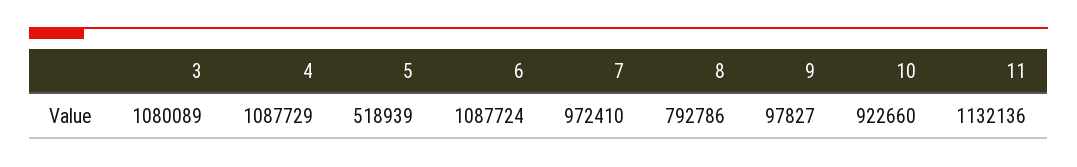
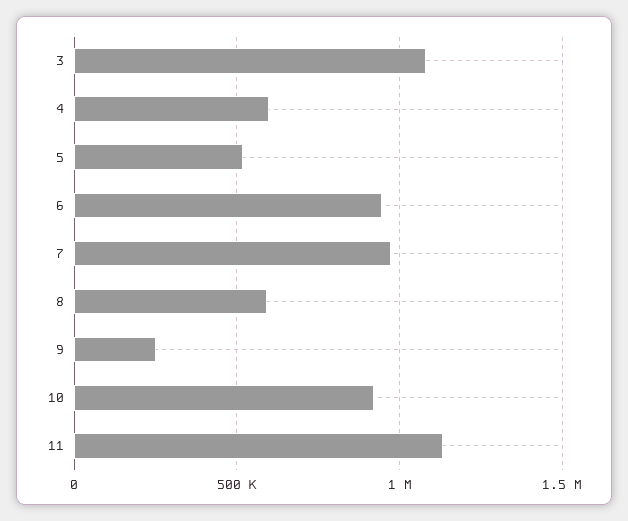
  {
    "3": 1080089,
-   "4": 1087729,
+   "4": 600000,
    "5": 518939,
-   "6": 1087724,
+   "6": 950000,
    "7": 972410,
-   "8": 792786,
+   "8": 600000,
-   "9": 97827,
+   "9": 250000,
    "10": 922660,
    "11": 1132136
  }

